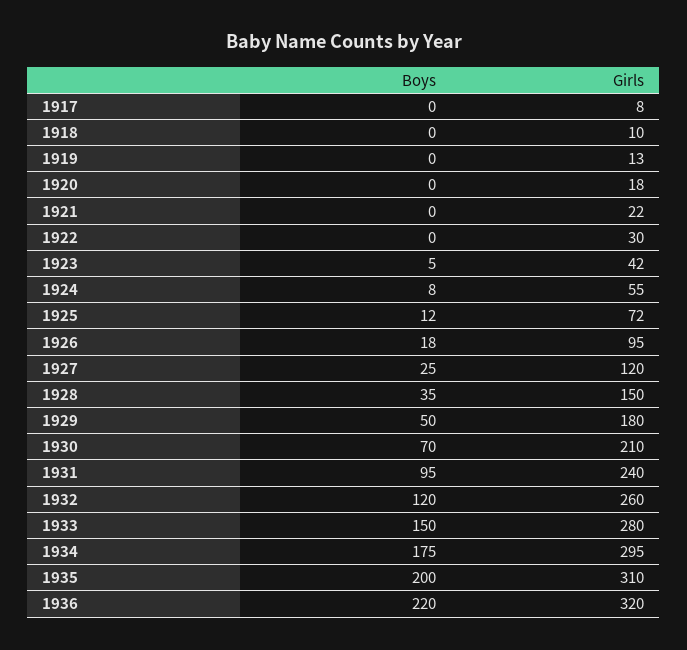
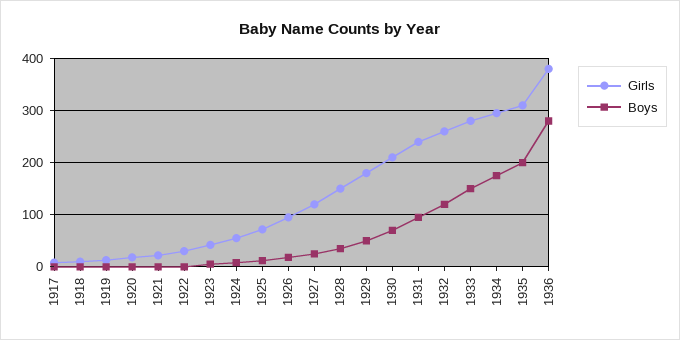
  {
    "Boys": {
      "1917": 0,
      "1918": 0,
      "1919": 0,
      "1920": 0,
      "1921": 0,
      "1922": 0,
      "1923": 5,
      "1924": 8,
      "1925": 12,
      "1926": 18,
      "1927": 25,
      "1928": 35,
      "1929": 50,
      "1930": 70,
      "1931": 95,
      "1932": 120,
      "1933": 150,
      "1934": 175,
      "1935": 200,
-     "1936": 220
+     "1936": 280
    },
    "Girls": {
      "1917": 8,
      "1918": 10,
      "1919": 13,
      "1920": 18,
      "1921": 22,
      "1922": 30,
      "1923": 42,
      "1924": 55,
      "1925": 72,
      "1926": 95,
      "1927": 120,
      "1928": 150,
      "1929": 180,
      "1930": 210,
      "1931": 240,
      "1932": 260,
      "1933": 280,
      "1934": 295,
      "1935": 310,
-     "1936": 320
+     "1936": 380
    }
  }

